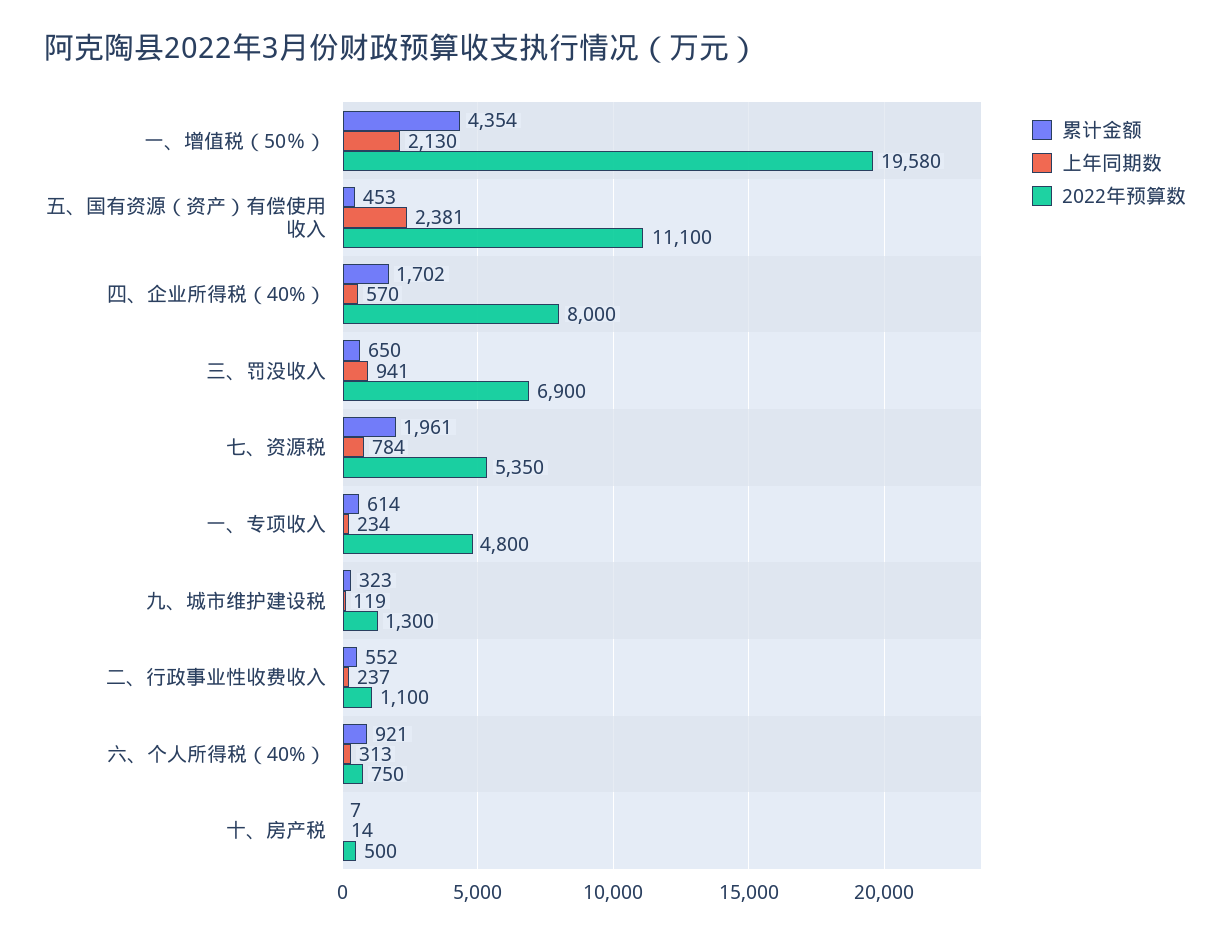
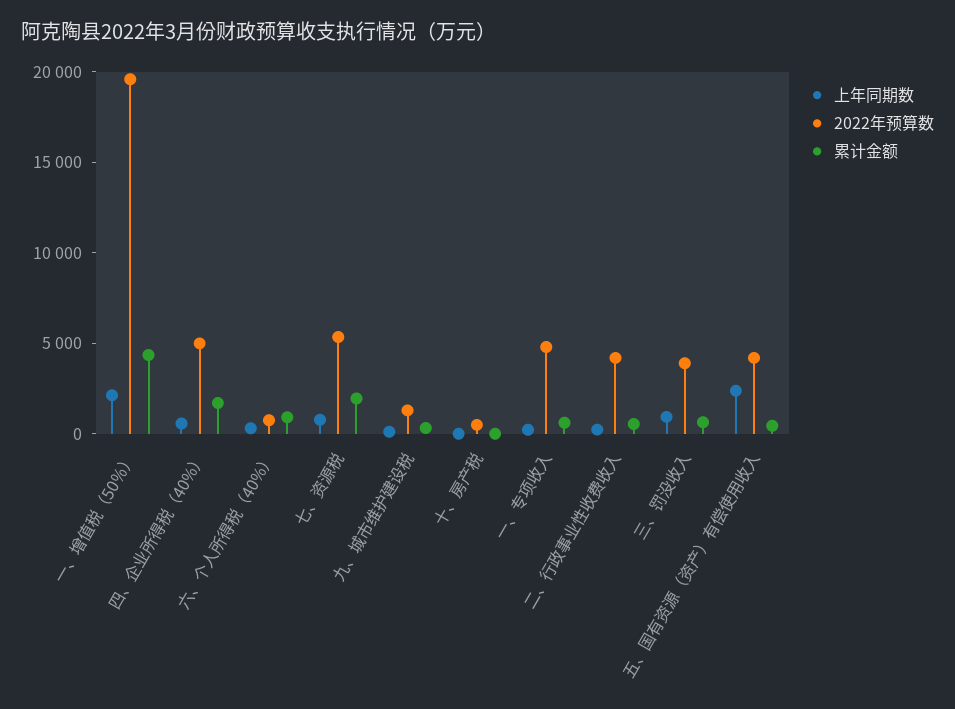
  {
    "累计金额": {
      "一、增值税（50％）": 4354,
      "五、国有资源（资产）有偿使用收入": 453,
      "四、企业所得税（40%）": 1702,
      "三、罚没收入": 650,
      "七、资源税": 1961,
      "一、专项收入": 614,
      "九、城市维护建设税": 323,
      "二、行政事业性收费收入": 552,
      "六、个人所得税（40%）": 921,
      "十、房产税": 7
    },
    "上年同期数": {
      "一、增值税（50％）": 2130,
      "五、国有资源（资产）有偿使用收入": 2381,
      "四、企业所得税（40%）": 570,
      "三、罚没收入": 941,
      "七、资源税": 784,
      "一、专项收入": 234,
      "九、城市维护建设税": 119,
      "二、行政事业性收费收入": 237,
      "六、个人所得税（40%）": 313,
      "十、房产税": 14
    },
    "2022年预算数": {
      "一、增值税（50％）": 19580,
-     "五、国有资源（资产）有偿使用收入": 11100,
+     "五、国有资源（资产）有偿使用收入": 4000,
-     "四、企业所得税（40%）": 8000,
+     "四、企业所得税（40%）": 5000,
-     "三、罚没收入": 6900,
+     "三、罚没收入": 4000,
      "七、资源税": 5350,
      "一、专项收入": 4800,
      "九、城市维护建设税": 1300,
-     "二、行政事业性收费收入": 1100,
+     "二、行政事业性收费收入": 4000,
      "六、个人所得税（40%）": 750,
      "十、房产税": 500
    }
  }

